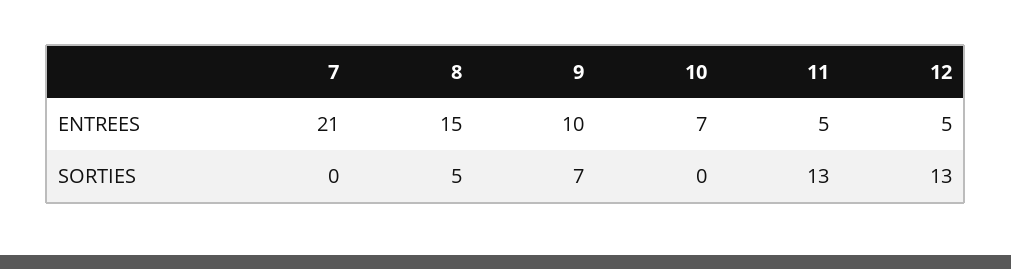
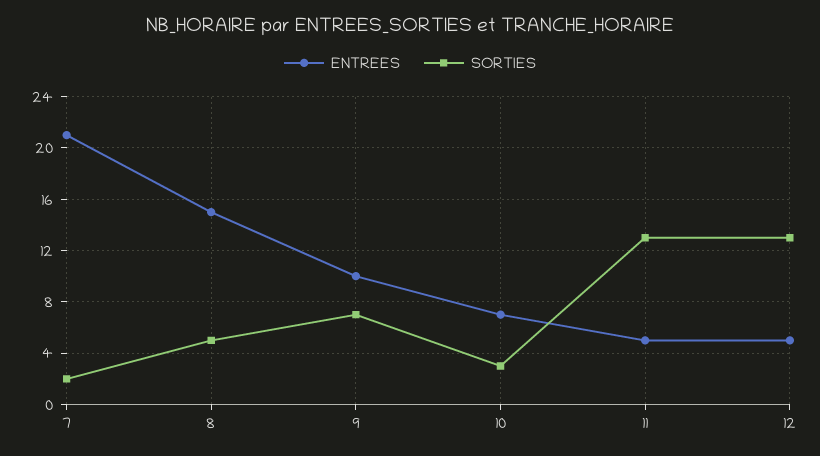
  {
    "ENTREES": {
      "7": 21,
      "8": 15,
      "9": 10,
      "10": 7,
      "11": 5,
      "12": 5
    },
    "SORTIES": {
-     "7": 0,
+     "7": 2,
      "8": 5,
      "9": 7,
-     "10": 0,
+     "10": 3,
      "11": 13,
      "12": 13
    }
  }

